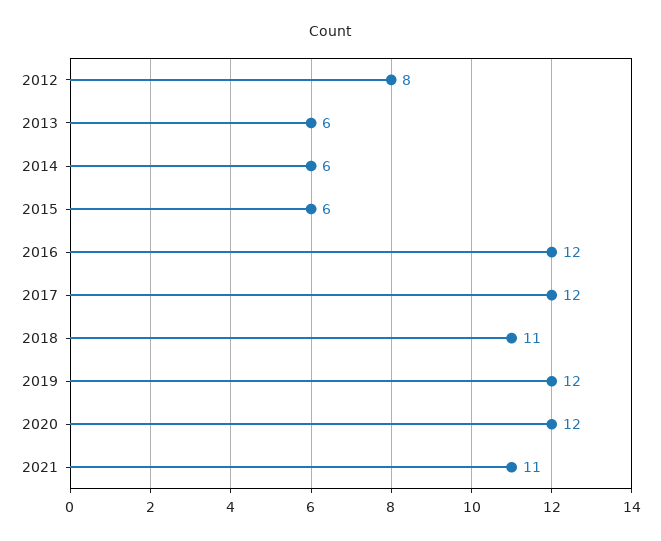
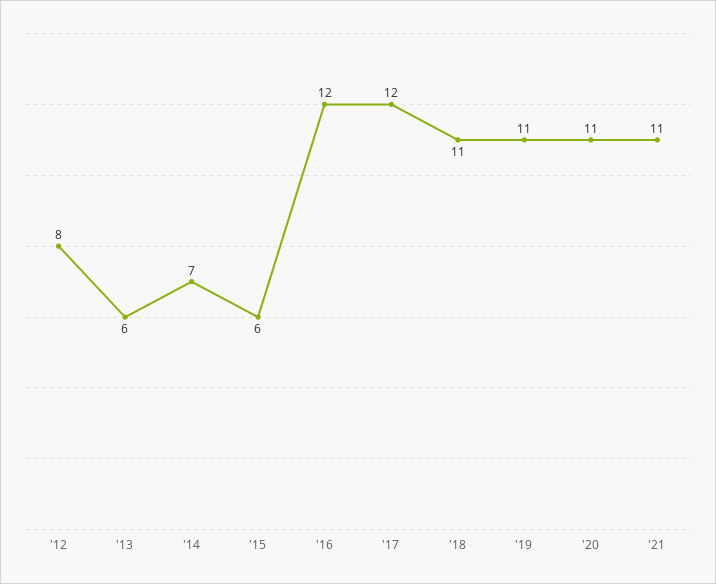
  {
    "2012": 8,
    "2013": 6,
-   "2014": 6,
+   "2014": 7,
    "2015": 6,
    "2016": 12,
    "2017": 12,
    "2018": 11,
-   "2019": 12,
+   "2019": 11,
-   "2020": 12,
+   "2020": 11,
    "2021": 11
  }

